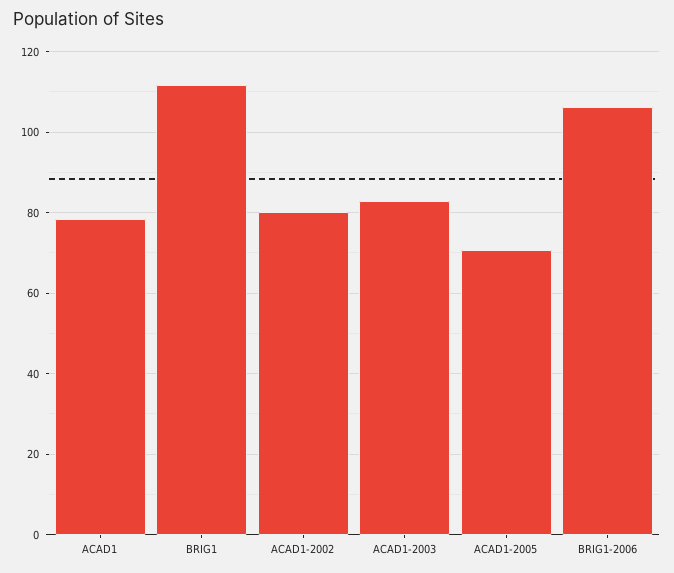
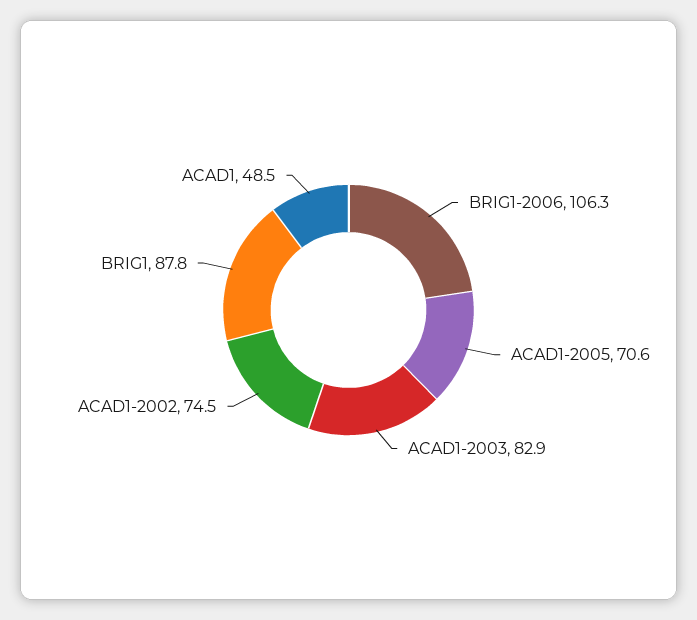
  {
-   "ACAD1": 78,
+   "ACAD1": 48.5,
-   "BRIG1": 112,
+   "BRIG1": 87.8,
-   "ACAD1-2002": 80,
+   "ACAD1-2002": 74.5,
    "ACAD1-2003": 82.9,
    "ACAD1-2005": 70.6,
    "BRIG1-2006": 106.3
  }

